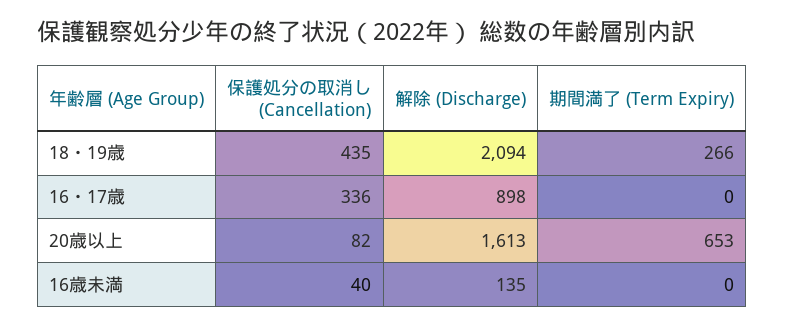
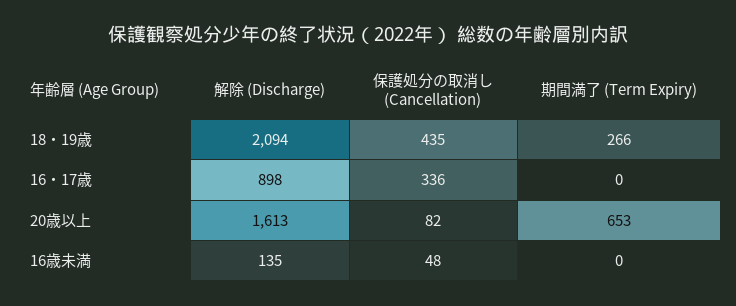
  {
    "保護処分の取消し (Cancellation)": {
      "18・19歳": 435,
      "16・17歳": 336,
      "20歳以上": 82,
-     "16歳未満": 40
+     "16歳未満": 48
    },
    "解除 (Discharge)": {
      "18・19歳": 2094,
      "16・17歳": 898,
      "20歳以上": 1613,
      "16歳未満": 135
    },
    "期間満了 (Term Expiry)": {
      "18・19歳": 266,
      "16・17歳": 0,
      "20歳以上": 653,
      "16歳未満": 0
    }
  }

